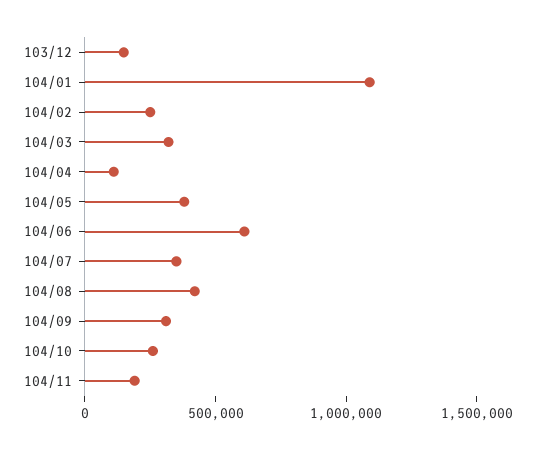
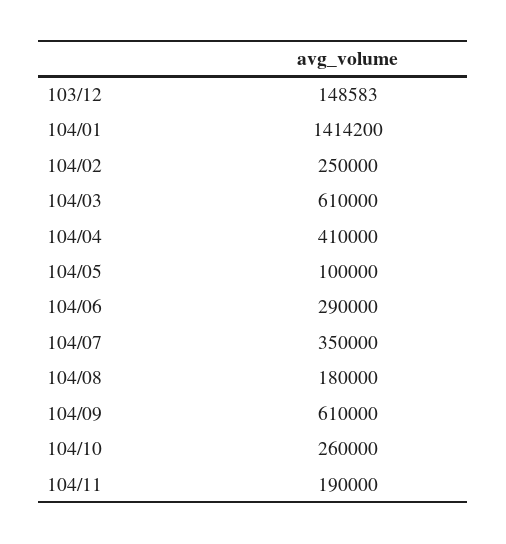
  {
    "103/12": 148583,
-   "104/01": 1100000,
+   "104/01": 1414200,
    "104/02": 250000,
-   "104/03": 300000,
+   "104/03": 610000,
-   "104/04": 100000,
+   "104/04": 410000,
-   "104/05": 400000,
+   "104/05": 100000,
-   "104/06": 600000,
+   "104/06": 290000,
    "104/07": 350000,
-   "104/08": 400000,
+   "104/08": 180000,
-   "104/09": 300000,
+   "104/09": 610000,
    "104/10": 260000,
    "104/11": 190000
  }

